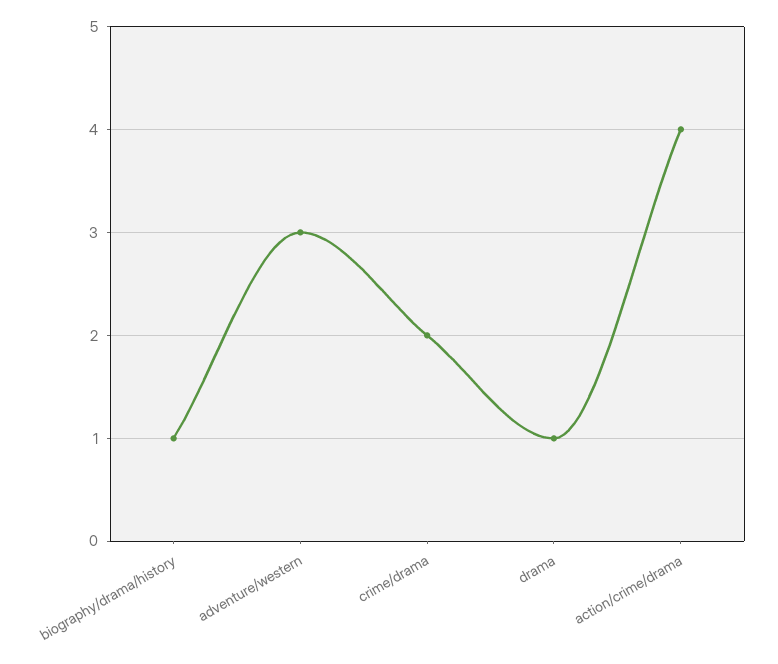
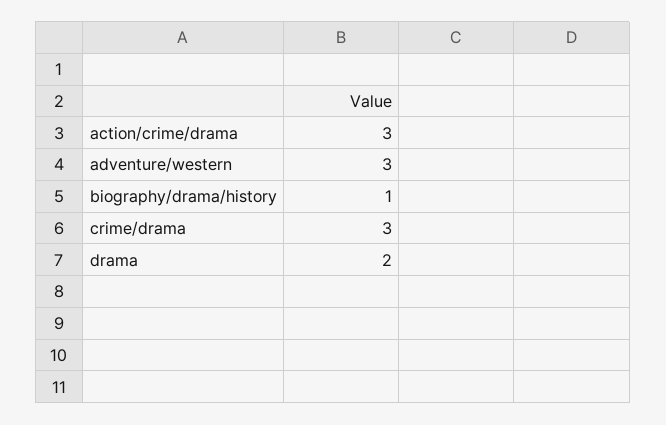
  {
    "biography/drama/history": 1,
    "adventure/western": 3,
-   "crime/drama": 2,
+   "crime/drama": 3,
-   "drama": 1,
+   "drama": 2,
-   "action/crime/drama": 4
+   "action/crime/drama": 3
  }

